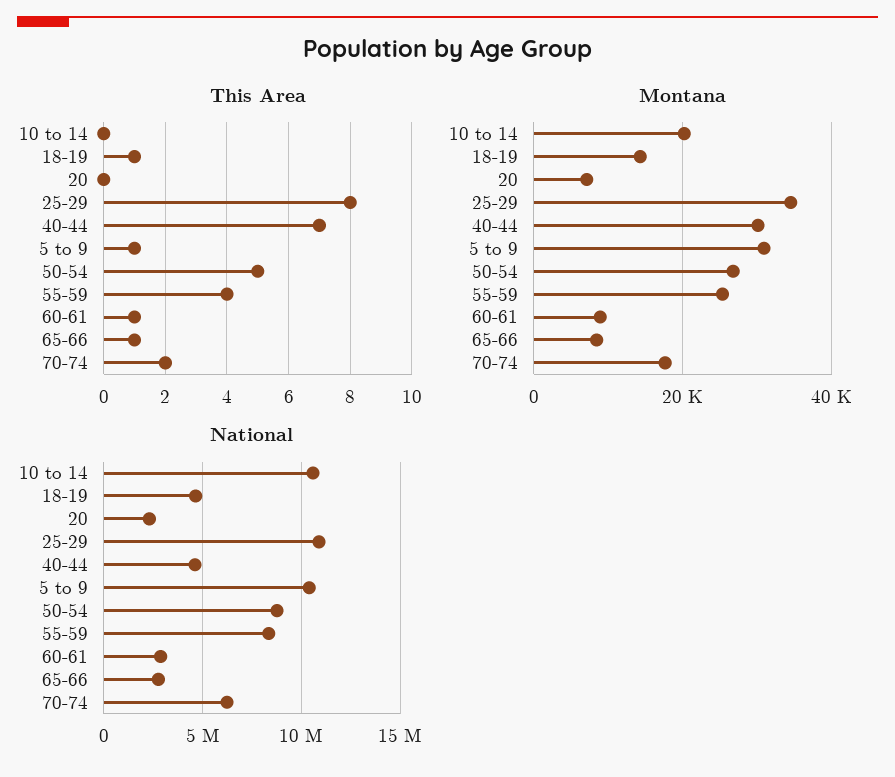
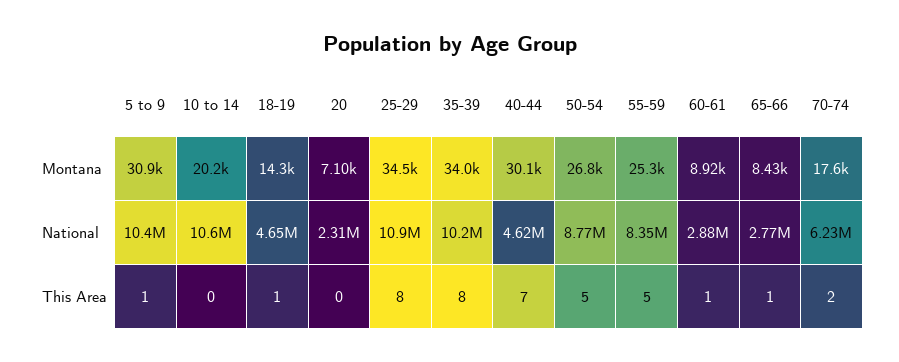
  {
    "This Area": {
      "10 to 14": 0,
      "18-19": 1,
      "20": 0,
      "25-29": 8,
      "40-44": 7,
      "5 to 9": 1,
      "50-54": 5,
-     "55-59": 4,
+     "55-59": 5,
      "60-61": 1,
      "65-66": 1,
-     "70-74": 2
+     "70-74": 2,
+     "35-39": 8
    },
    "Montana": {
      "10 to 14": 20200,
      "18-19": 14300,
      "20": 7100,
      "25-29": 34500,
      "40-44": 30100,
      "5 to 9": 30900,
      "50-54": 26800,
      "55-59": 25300,
      "60-61": 8920,
      "65-66": 8430,
-     "70-74": 17600
+     "70-74": 17600,
+     "35-39": 34000
    },
    "National": {
      "10 to 14": 10600000,
      "18-19": 4650000,
      "20": 2310000,
      "25-29": 10900000,
      "40-44": 4620000,
      "5 to 9": 10400000,
      "50-54": 8770000,
      "55-59": 8350000,
      "60-61": 2880000,
      "65-66": 2770000,
-     "70-74": 6230000
+     "70-74": 6230000,
+     "35-39": 10200000
    }
  }

